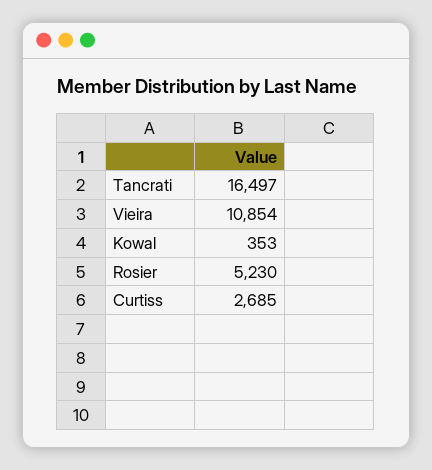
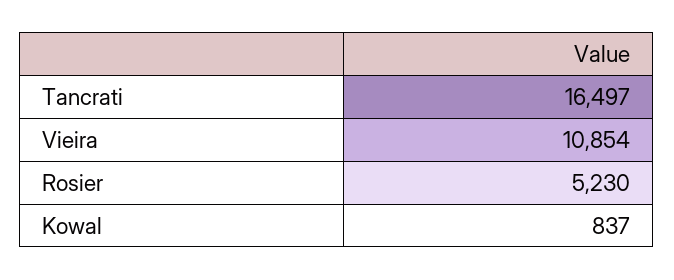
  {
    "Tancrati": 16497,
    "Vieira": 10854,
-   "Kowal": 353,
+   "Kowal": 837,
-   "Rosier": 5230,
+   "Rosier": 5230
-   "Curtiss": 2685
  }

